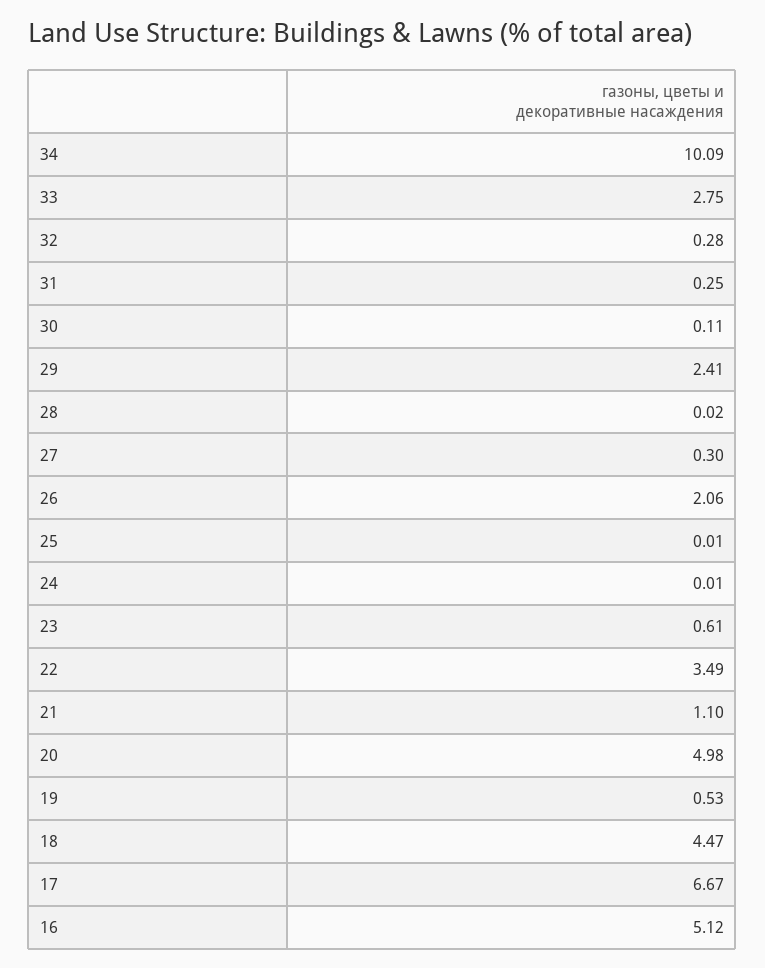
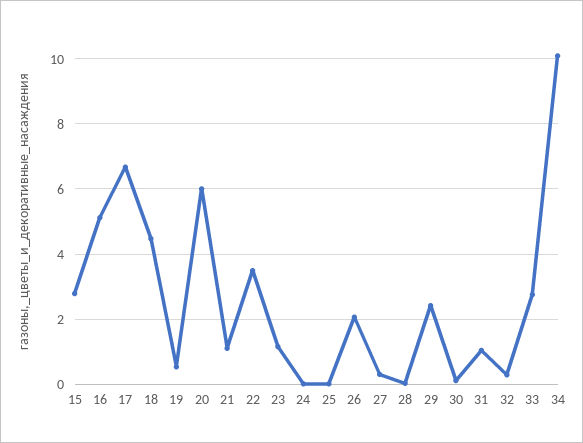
  {
    "34": 10.09,
    "33": 2.75,
    "32": 0.28,
-   "31": 0.25,
+   "31": 1,
    "30": 0.11,
    "29": 2.41,
    "28": 0.02,
    "27": 0.3,
    "26": 2.06,
    "25": 0.01,
    "24": 0.01,
-   "23": 0.61,
+   "23": 1.2,
    "22": 3.49,
    "21": 1.1,
-   "20": 4.98,
+   "20": 6,
    "19": 0.53,
    "18": 4.47,
    "17": 6.67,
-   "16": 5.12
+   "16": 5.12,
+   "15": 2.8
  }

